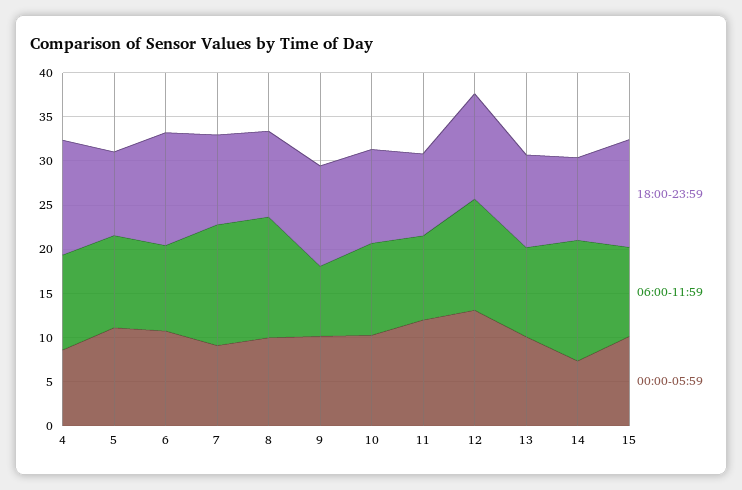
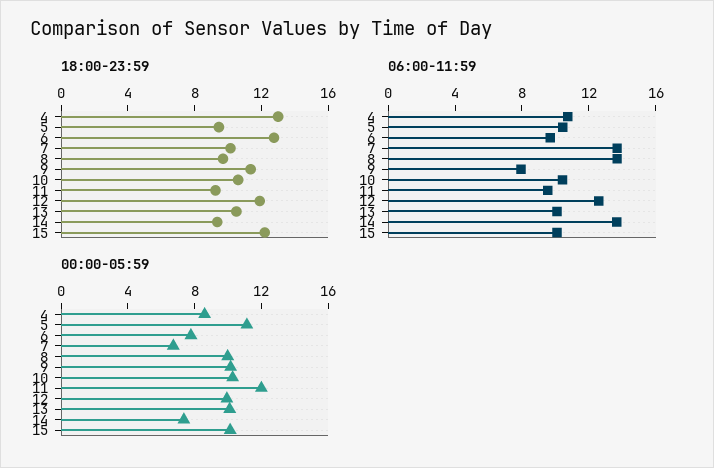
  {
    "18:00-23:59": {
      "4": 13,
      "5": 9,
      "6": 13,
      "7": 10,
      "8": 10,
      "9": 11,
      "10": 11,
      "11": 9,
      "12": 12,
      "13": 11,
      "14": 9,
      "15": 12
    },
    "06:00-11:59": {
      "4": 11,
      "5": 10,
      "6": 10,
      "7": 14,
      "8": 14,
      "9": 8,
      "10": 10,
      "11": 10,
      "12": 13,
      "13": 10,
      "14": 14,
      "15": 10
    },
    "00:00-05:59": {
      "4": 9,
      "5": 11,
-     "6": 11,
+     "6": 8,
-     "7": 9,
+     "7": 7,
      "8": 10,
      "9": 10,
      "10": 10,
      "11": 12,
-     "12": 13,
+     "12": 10,
      "13": 10,
      "14": 7,
      "15": 10
    }
  }

